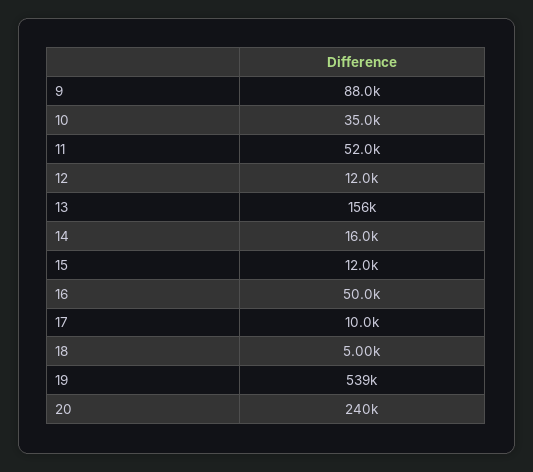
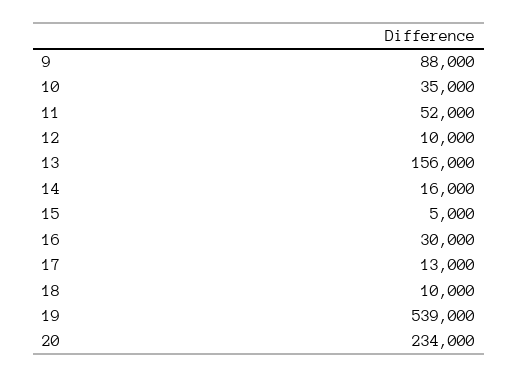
  {
    "9": 88000,
    "10": 35000,
    "11": 52000,
-   "12": 12000,
+   "12": 10000,
    "13": 156000,
    "14": 16000,
-   "15": 12000,
+   "15": 5000,
-   "16": 50000,
+   "16": 30000,
-   "17": 10000,
+   "17": 13000,
-   "18": 5000,
+   "18": 10000,
    "19": 539000,
-   "20": 240000
+   "20": 234000
  }

